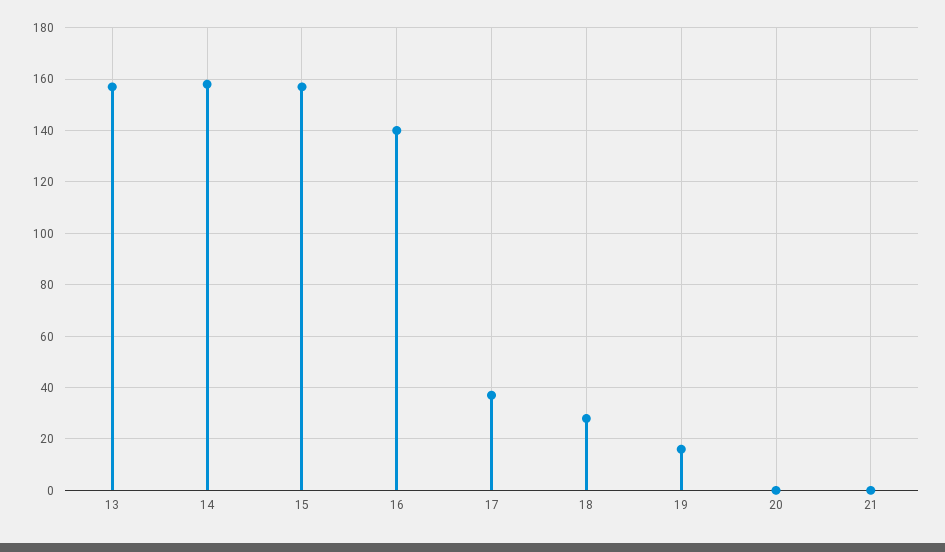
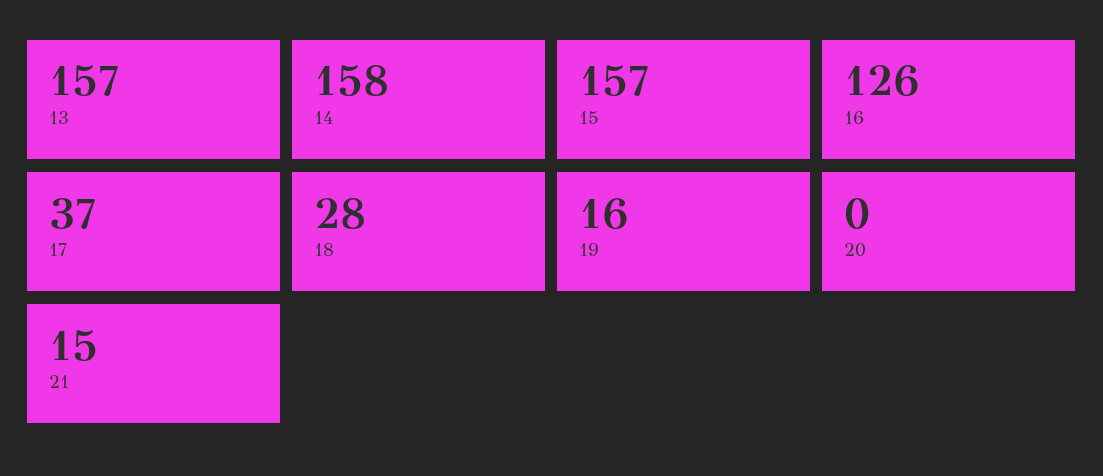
  {
    "13": 157,
    "14": 158,
    "15": 157,
-   "16": 140,
+   "16": 126,
    "17": 37,
    "18": 28,
    "19": 16,
    "20": 0,
-   "21": 0
+   "21": 15
  }

